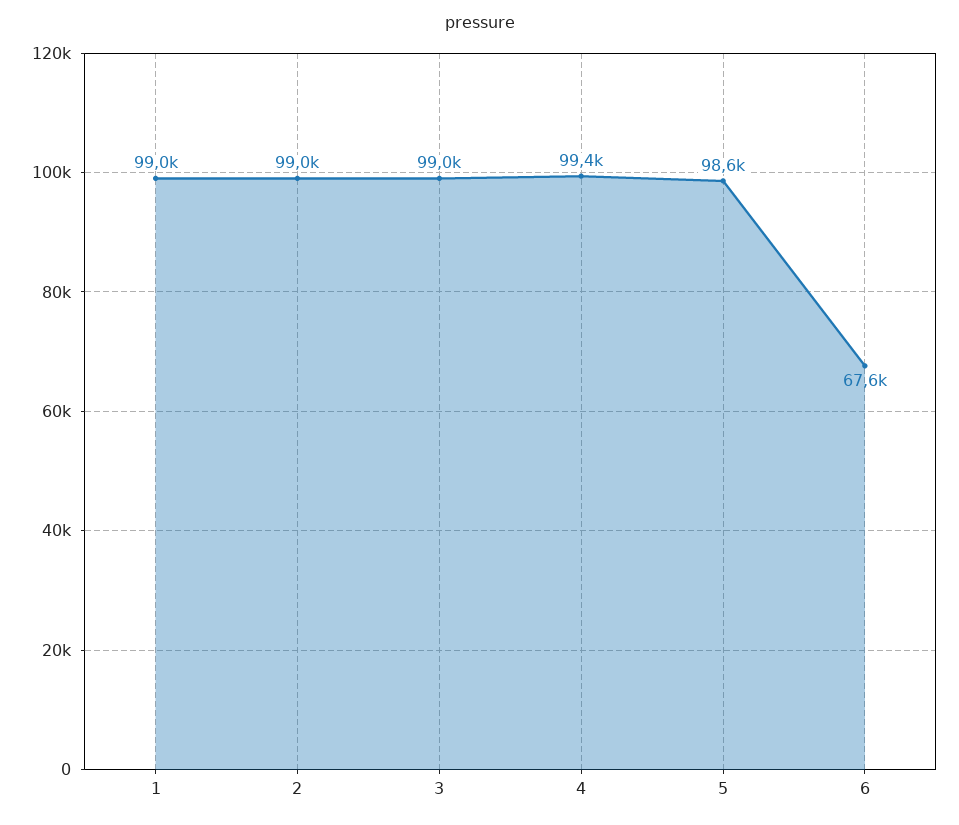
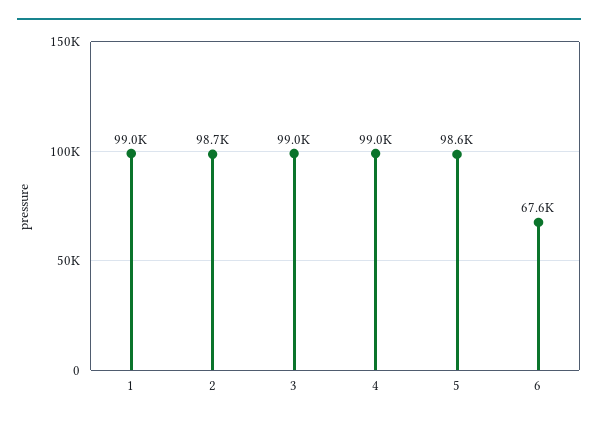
  {
    "1": 99000,
-   "2": 99000,
+   "2": 98700,
    "3": 99000,
-   "4": 99400,
+   "4": 99000,
    "5": 98600,
    "6": 67600
  }

